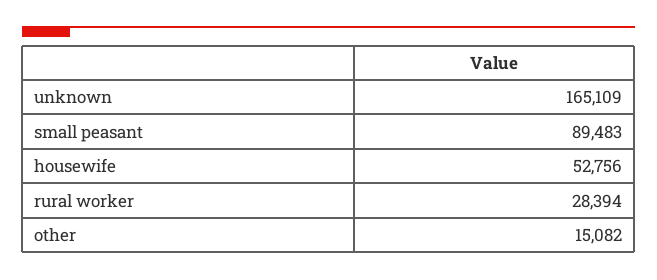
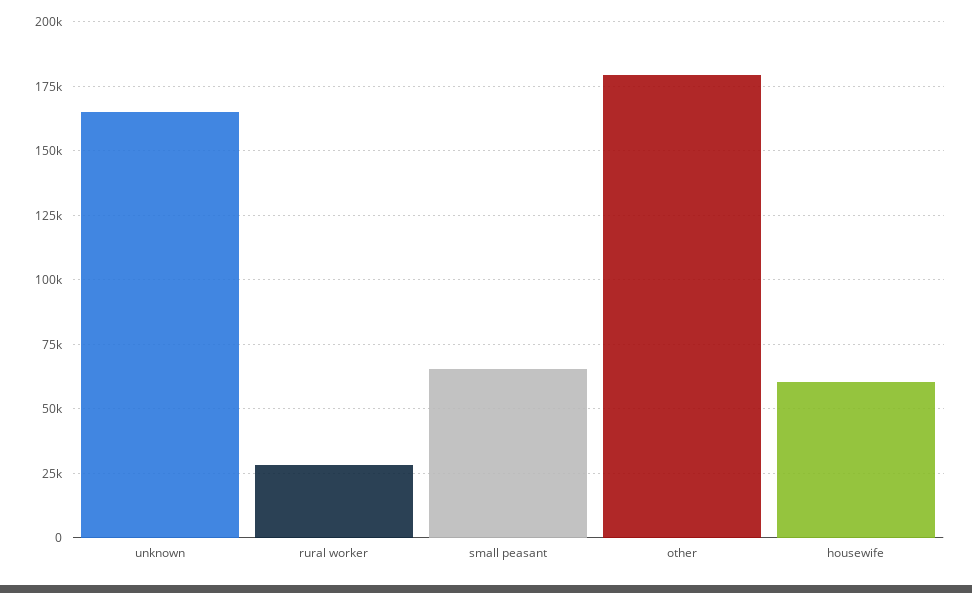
  {
    "unknown": 165109,
-   "small peasant": 89483,
+   "small peasant": 65000,
-   "housewife": 52756,
+   "housewife": 60000,
    "rural worker": 28394,
-   "other": 15082
+   "other": 180000
  }

